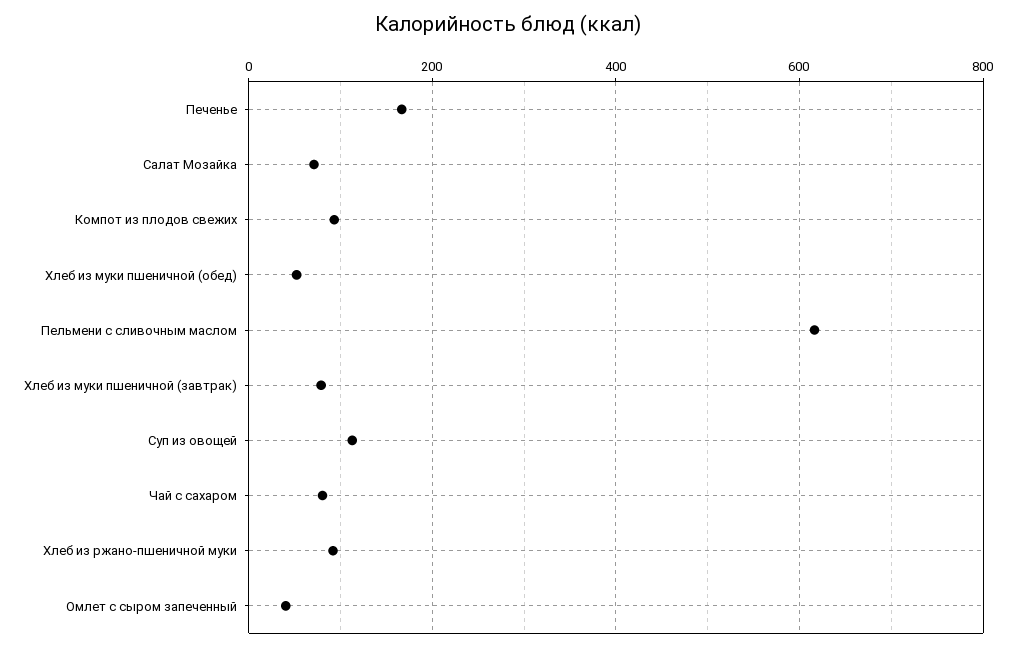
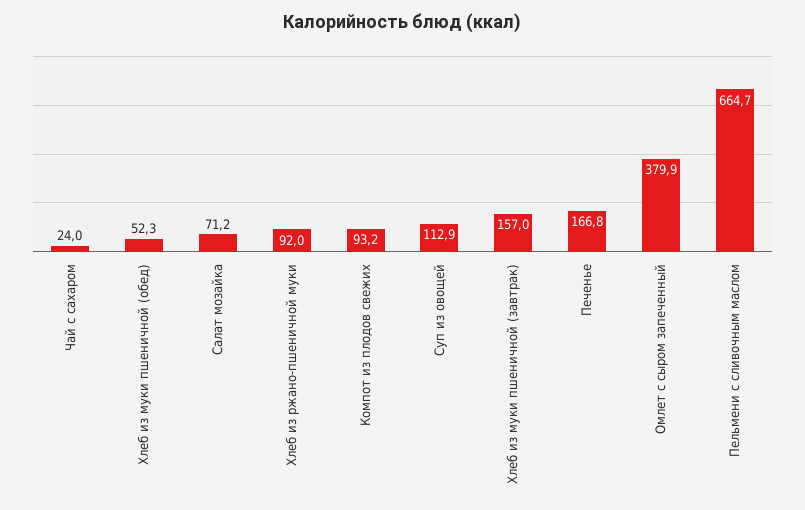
  {
    "Печенье": 166.8,
    "Салат Мозайка": 71.2,
    "Компот из плодов свежих": 93.2,
    "Хлеб из муки пшеничной (обед)": 52.3,
-   "Пельмени с сливочным маслом": 620,
+   "Пельмени с сливочным маслом": 664.7,
-   "Хлеб из муки пшеничной (завтрак)": 80,
+   "Хлеб из муки пшеничной (завтрак)": 157,
    "Суп из овощей": 112.9,
-   "Чай с сахаром": 80,
+   "Чай с сахаром": 24,
    "Хлеб из ржано-пшеничной муки": 92,
-   "Омлет с сыром запеченный": 40
+   "Омлет с сыром запеченный": 379.9
  }

